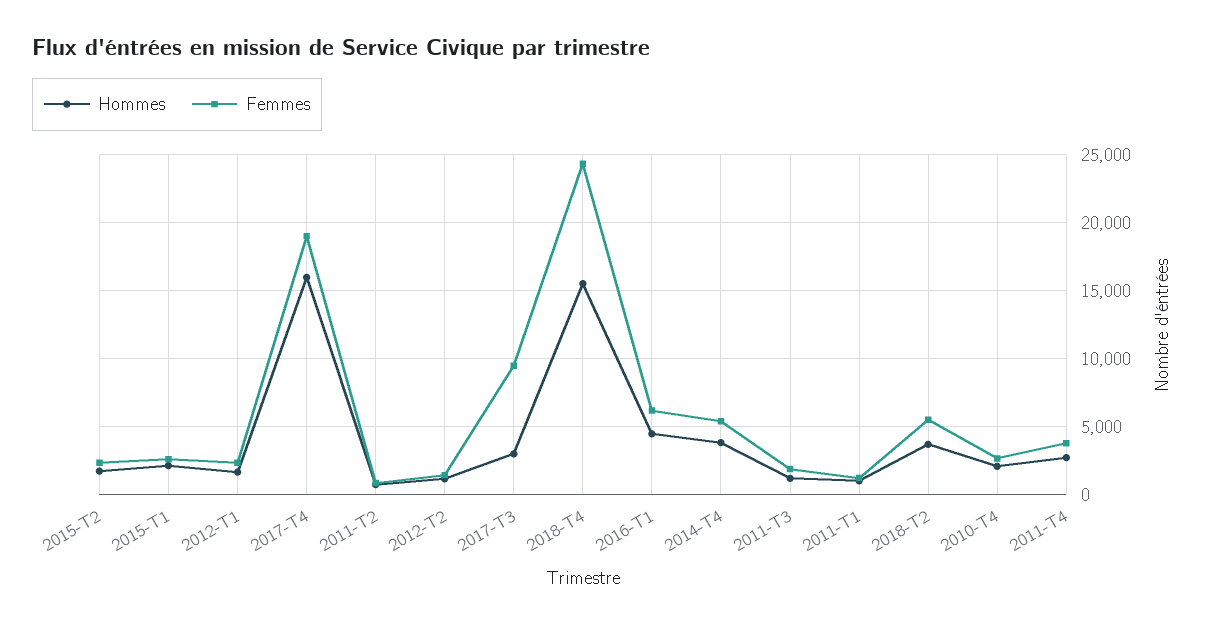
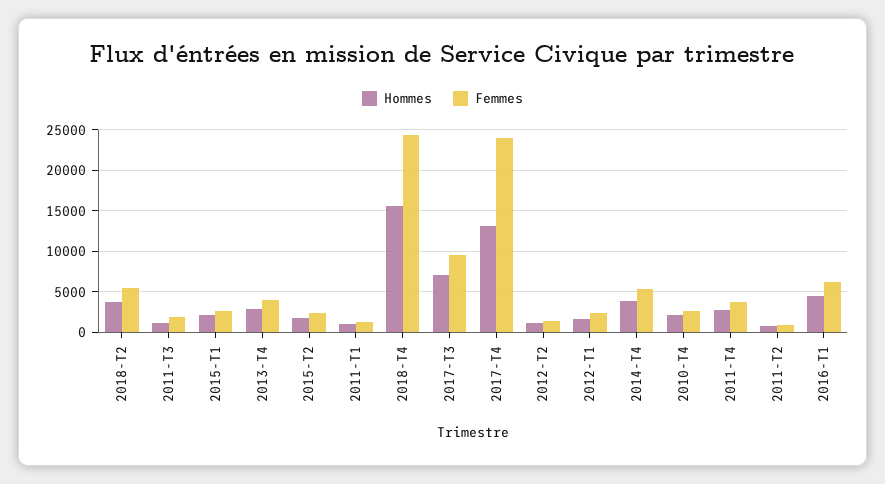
  {
    "Hommes": {
      "2015-T2": 1500,
      "2015-T1": 2000,
      "2012-T1": 1500,
-     "2017-T4": 16000,
+     "2017-T4": 13000,
      "2011-T2": 500,
      "2012-T2": 1000,
-     "2017-T3": 3000,
+     "2017-T3": 7000,
      "2018-T4": 15500,
      "2016-T1": 4500,
      "2014-T4": 4000,
      "2011-T3": 1000,
      "2011-T1": 1000,
      "2018-T2": 3500,
      "2010-T4": 2000,
-     "2011-T4": 2500
+     "2011-T4": 2500,
+     "2013-T4": 3000
    },
    "Femmes": {
      "2015-T2": 2500,
      "2015-T1": 2500,
      "2012-T1": 2500,
-     "2017-T4": 19000,
+     "2017-T4": 24000,
      "2011-T2": 1000,
      "2012-T2": 1500,
      "2017-T3": 9500,
      "2018-T4": 24500,
      "2016-T1": 6000,
      "2014-T4": 5500,
      "2011-T3": 2000,
      "2011-T1": 1000,
      "2018-T2": 5500,
      "2010-T4": 2500,
-     "2011-T4": 4000
+     "2011-T4": 4000,
+     "2013-T4": 4000
    }
  }

